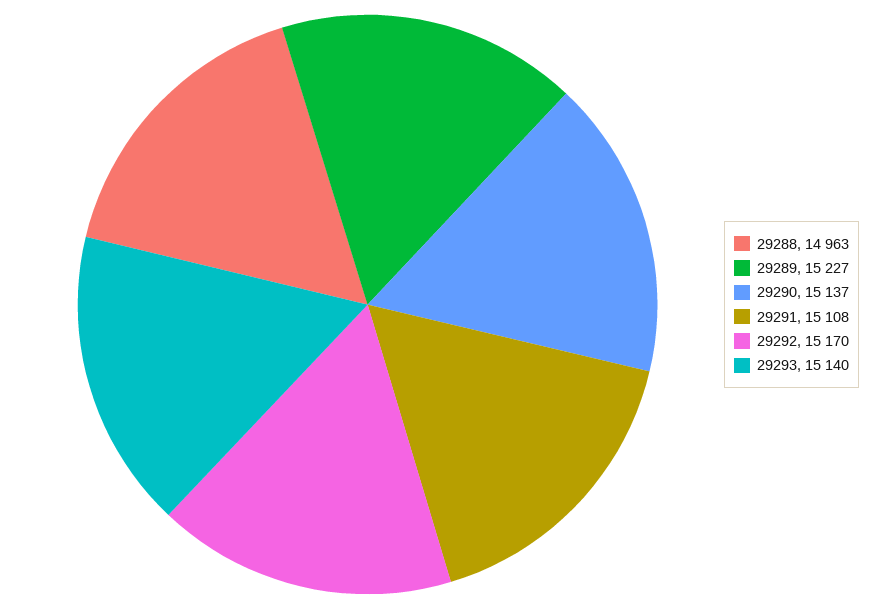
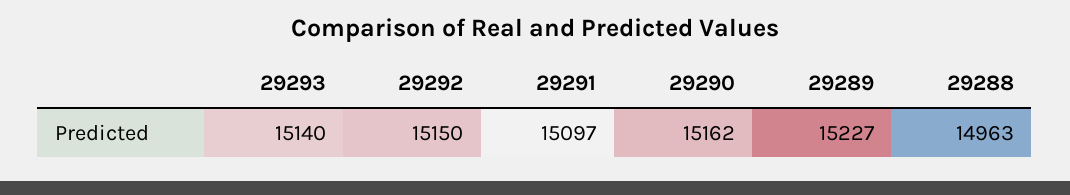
  {
    "29288": 14963,
    "29289": 15227,
-   "29290": 15137,
+   "29290": 15162,
-   "29291": 15108,
+   "29291": 15097,
-   "29292": 15170,
+   "29292": 15150,
    "29293": 15140
  }

